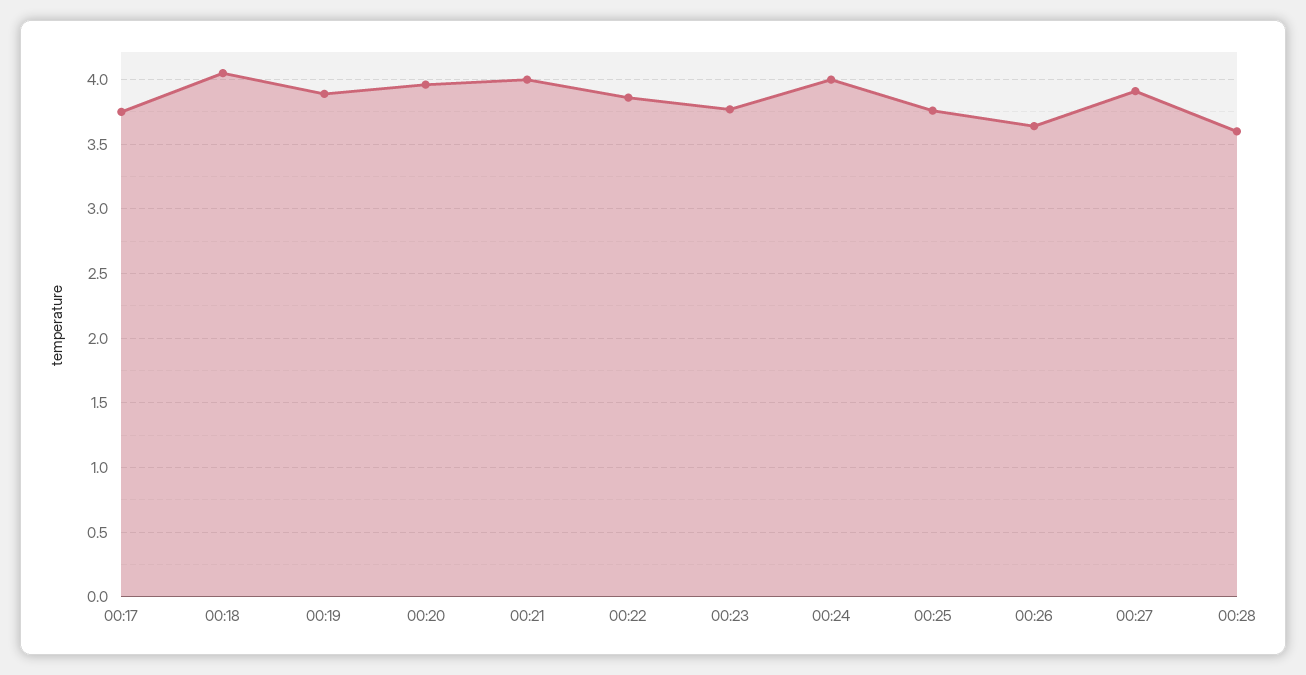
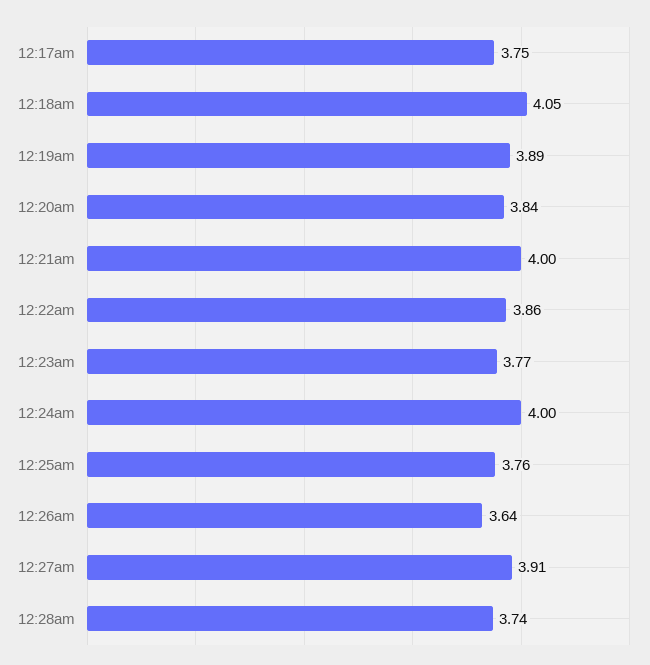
  {
    "00:17": 3.75,
    "00:18": 4.05,
    "00:19": 3.89,
-   "00:20": 3.95,
+   "00:20": 3.84,
    "00:21": 4,
    "00:22": 3.86,
    "00:23": 3.77,
    "00:24": 4,
    "00:25": 3.76,
    "00:26": 3.64,
    "00:27": 3.91,
-   "00:28": 3.6
+   "00:28": 3.74
  }

